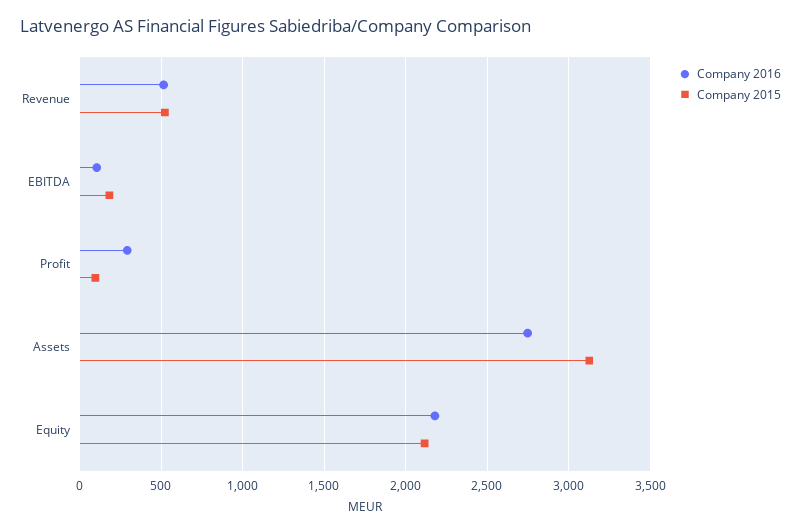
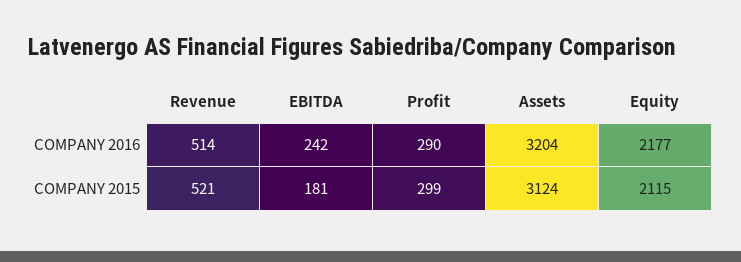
  {
    "Company 2016": {
      "Revenue": 514,
-     "EBITDA": 100,
+     "EBITDA": 242,
      "Profit": 290,
-     "Assets": 2750,
+     "Assets": 3204,
      "Equity": 2177
    },
    "Company 2015": {
      "Revenue": 521,
      "EBITDA": 181,
-     "Profit": 100,
+     "Profit": 299,
      "Assets": 3124,
      "Equity": 2115
    }
  }

